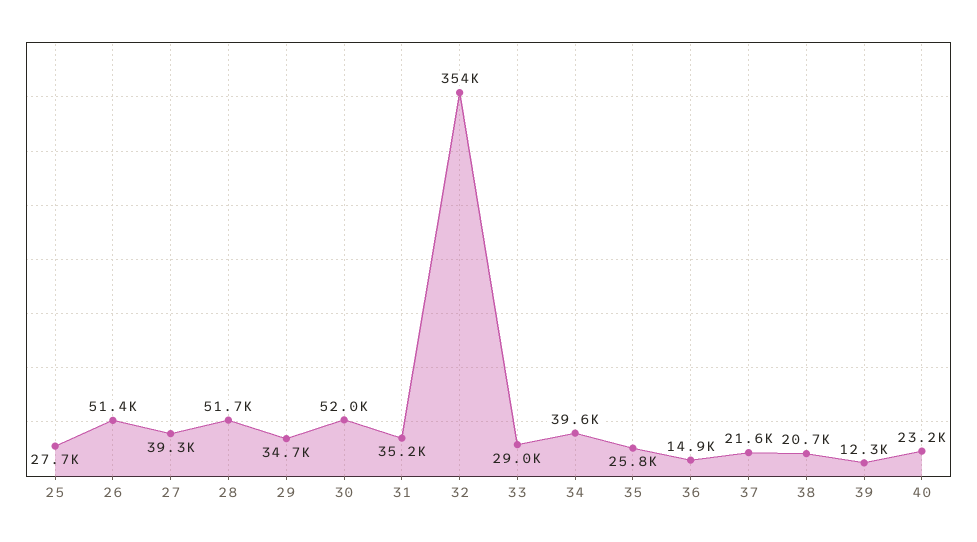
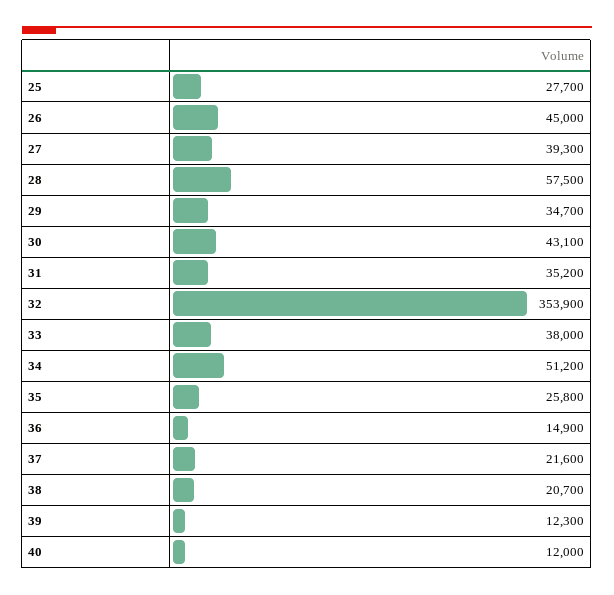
  {
    "25": 27700,
-   "26": 51400,
+   "26": 45000,
    "27": 39300,
-   "28": 51700,
+   "28": 57500,
    "29": 34700,
-   "30": 52000,
+   "30": 43100,
    "31": 35200,
    "32": 353900,
-   "33": 29000,
+   "33": 38000,
-   "34": 39600,
+   "34": 51200,
    "35": 25800,
    "36": 14900,
    "37": 21600,
    "38": 20700,
    "39": 12300,
-   "40": 23200
+   "40": 12000
  }

